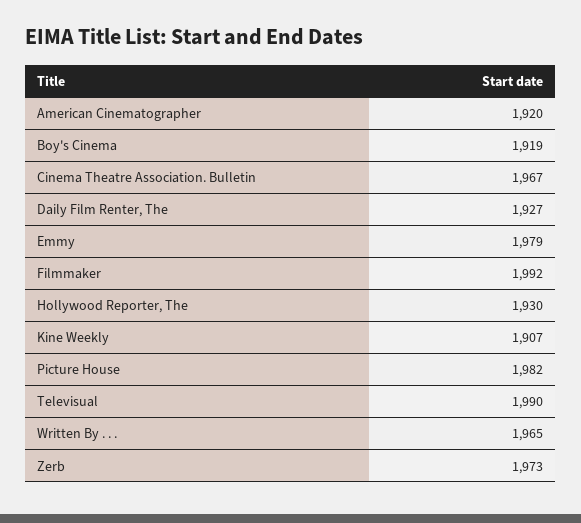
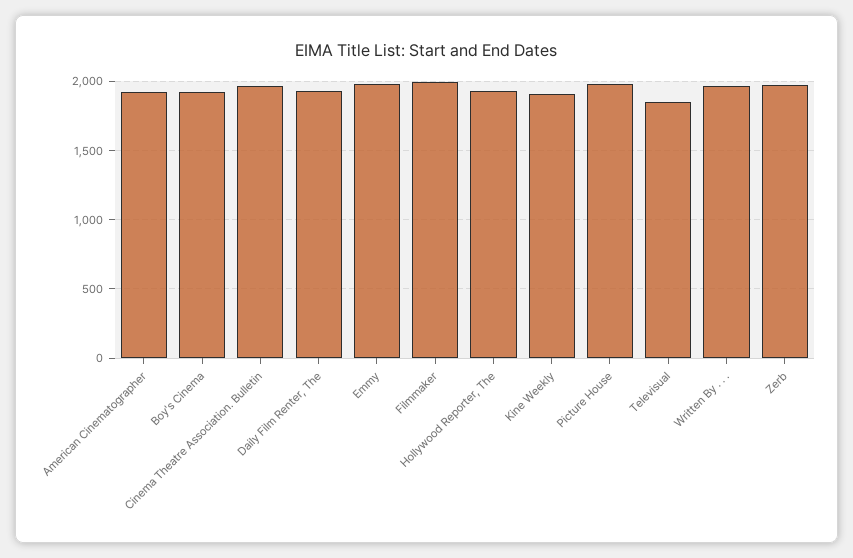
  {
    "American Cinematographer": 1920,
    "Boy's Cinema": 1919,
    "Cinema Theatre Association. Bulletin": 1967,
    "Daily Film Renter, The": 1927,
    "Emmy": 1979,
    "Filmmaker": 1992,
    "Hollywood Reporter, The": 1930,
    "Kine Weekly": 1907,
    "Picture House": 1982,
-   "Televisual": 1990,
+   "Televisual": 1850,
    "Written By . . .": 1965,
    "Zerb": 1973
  }

